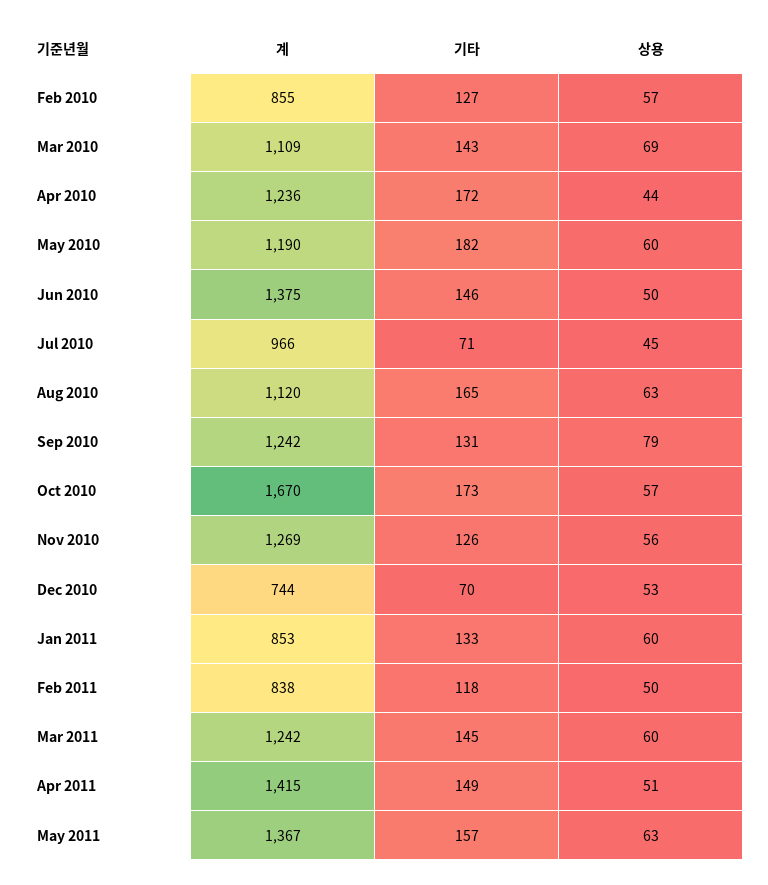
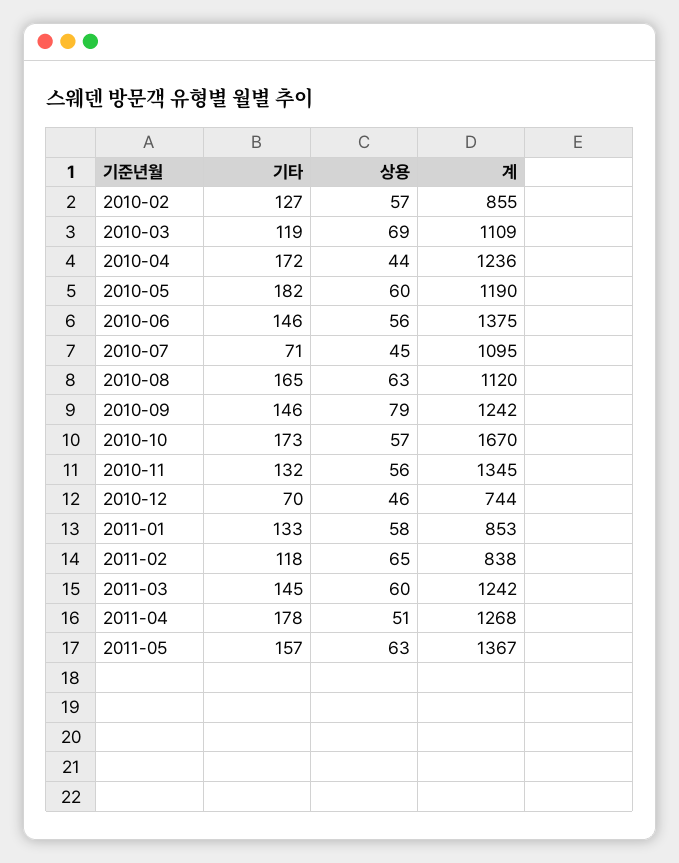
  {
    "계": {
      "Feb 2010": 855,
      "Mar 2010": 1109,
      "Apr 2010": 1236,
      "May 2010": 1190,
      "Jun 2010": 1375,
-     "Jul 2010": 966,
+     "Jul 2010": 1095,
      "Aug 2010": 1120,
      "Sep 2010": 1242,
      "Oct 2010": 1670,
-     "Nov 2010": 1269,
+     "Nov 2010": 1345,
      "Dec 2010": 744,
      "Jan 2011": 853,
      "Feb 2011": 838,
      "Mar 2011": 1242,
-     "Apr 2011": 1415,
+     "Apr 2011": 1268,
      "May 2011": 1367
    },
    "기타": {
      "Feb 2010": 127,
-     "Mar 2010": 143,
+     "Mar 2010": 119,
      "Apr 2010": 172,
      "May 2010": 182,
      "Jun 2010": 146,
      "Jul 2010": 71,
      "Aug 2010": 165,
-     "Sep 2010": 131,
+     "Sep 2010": 146,
      "Oct 2010": 173,
-     "Nov 2010": 126,
+     "Nov 2010": 132,
      "Dec 2010": 70,
      "Jan 2011": 133,
      "Feb 2011": 118,
      "Mar 2011": 145,
-     "Apr 2011": 149,
+     "Apr 2011": 178,
      "May 2011": 157
    },
    "상용": {
      "Feb 2010": 57,
      "Mar 2010": 69,
      "Apr 2010": 44,
      "May 2010": 60,
-     "Jun 2010": 50,
+     "Jun 2010": 56,
      "Jul 2010": 45,
      "Aug 2010": 63,
      "Sep 2010": 79,
      "Oct 2010": 57,
      "Nov 2010": 56,
-     "Dec 2010": 53,
+     "Dec 2010": 46,
-     "Jan 2011": 60,
+     "Jan 2011": 58,
-     "Feb 2011": 50,
+     "Feb 2011": 65,
      "Mar 2011": 60,
      "Apr 2011": 51,
      "May 2011": 63
    }
  }

